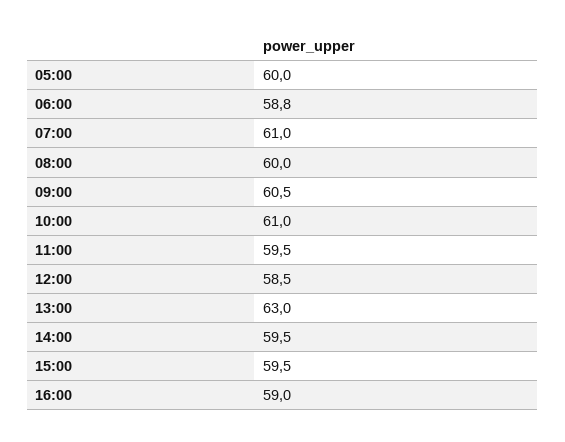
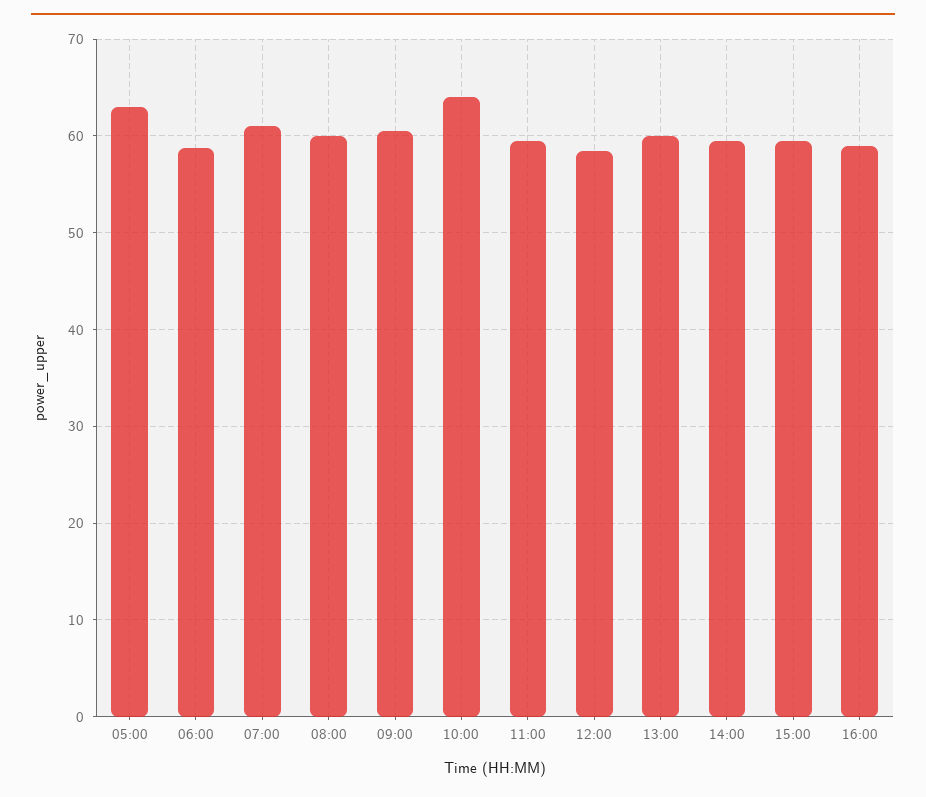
  {
-   "05:00": 60,
+   "05:00": 63,
    "06:00": 58.8,
    "07:00": 61,
    "08:00": 60,
    "09:00": 60.5,
-   "10:00": 61,
+   "10:00": 64,
    "11:00": 59.5,
    "12:00": 58.5,
-   "13:00": 63,
+   "13:00": 60,
    "14:00": 59.5,
    "15:00": 59.5,
    "16:00": 59
  }

